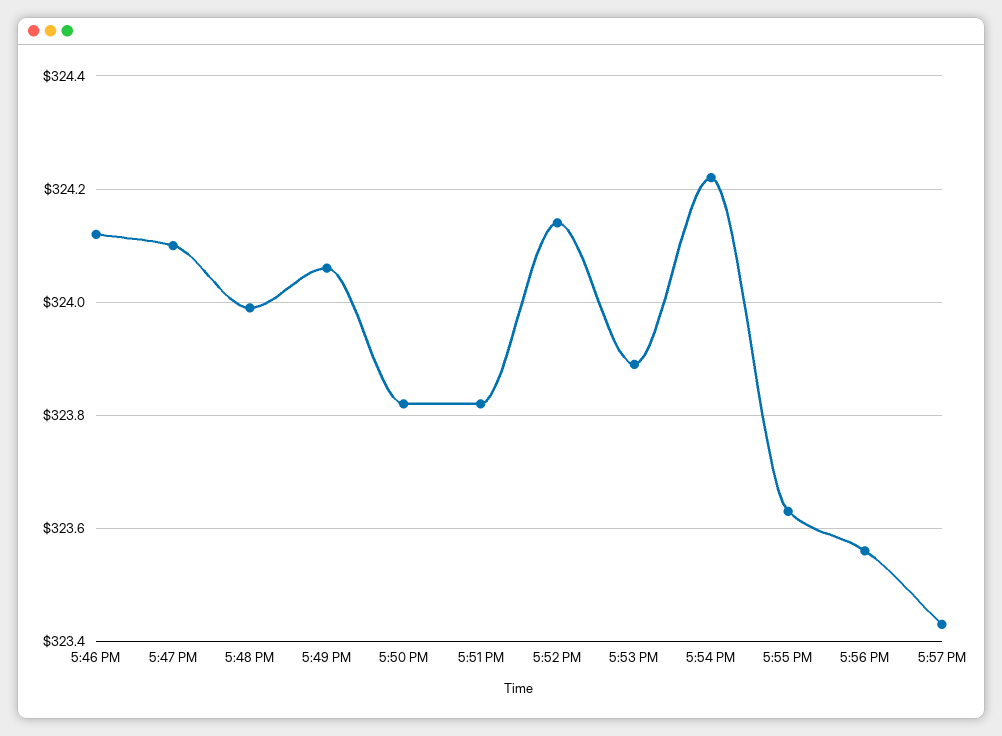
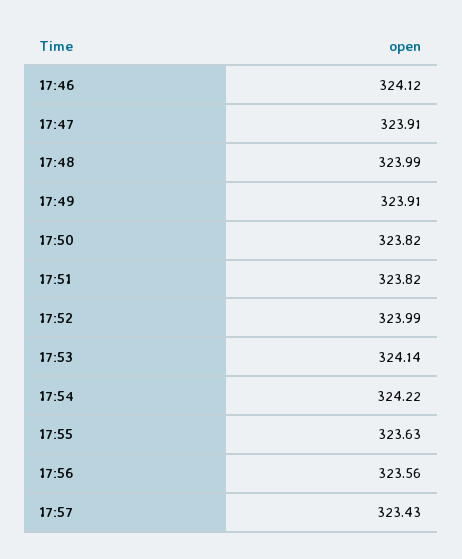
  {
    "5:46 PM": 324.12,
-   "5:47 PM": 324.1,
+   "5:47 PM": 323.91,
    "5:48 PM": 323.99,
-   "5:49 PM": 324.05,
+   "5:49 PM": 323.91,
    "5:50 PM": 323.82,
    "5:51 PM": 323.82,
-   "5:52 PM": 324.15,
+   "5:52 PM": 323.99,
-   "5:53 PM": 323.9,
+   "5:53 PM": 324.14,
    "5:54 PM": 324.22,
    "5:55 PM": 323.63,
    "5:56 PM": 323.56,
    "5:57 PM": 323.43
  }

